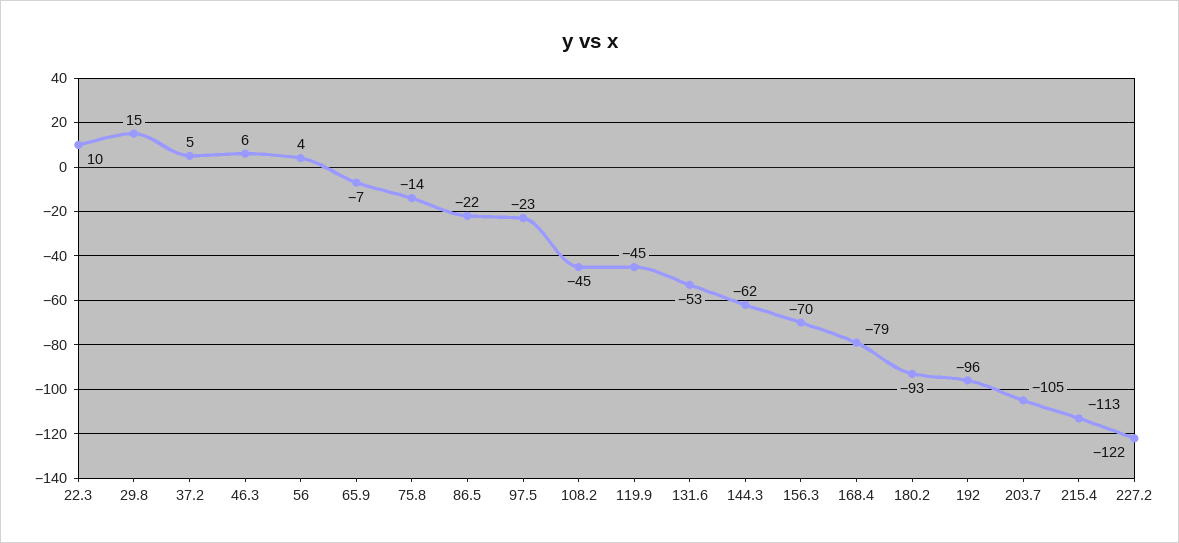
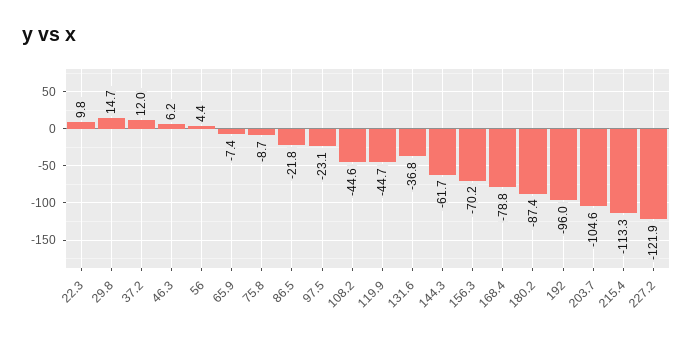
  {
    "22.3": 9.8,
    "29.8": 14.7,
-   "37.2": 5,
+   "37.2": 12,
    "46.3": 6.2,
    "56": 4.4,
    "65.9": -7.4,
-   "75.8": -14,
+   "75.8": -8.7,
    "86.5": -21.8,
    "97.5": -23.1,
    "108.2": -44.6,
    "119.9": -44.7,
-   "131.6": -53,
+   "131.6": -36.8,
    "144.3": -61.7,
    "156.3": -70.2,
    "168.4": -78.8,
-   "180.2": -93,
+   "180.2": -87.4,
    "192": -96,
    "203.7": -104.6,
    "215.4": -113.3,
    "227.2": -121.9
  }

